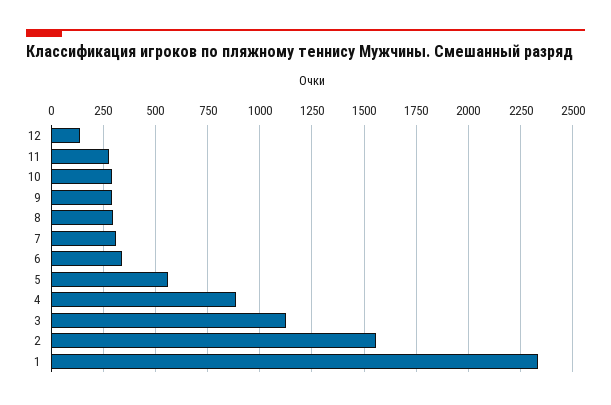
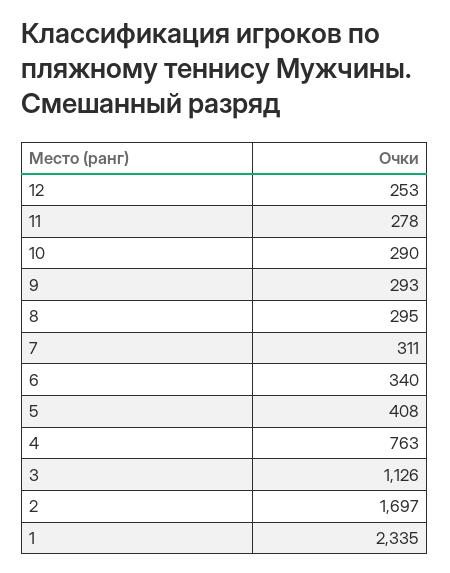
  {
-   "12": 150,
+   "12": 253,
    "11": 278,
    "10": 290,
    "9": 293,
    "8": 295,
    "7": 311,
    "6": 340,
-   "5": 550,
+   "5": 408,
-   "4": 900,
+   "4": 763,
    "3": 1126,
-   "2": 1550,
+   "2": 1697,
    "1": 2335
  }

